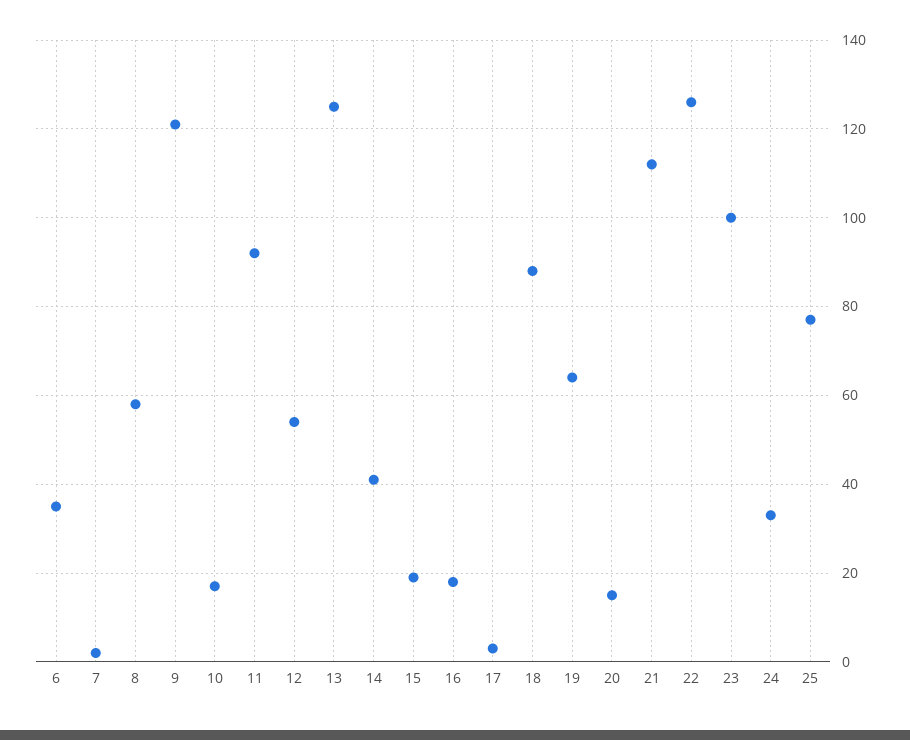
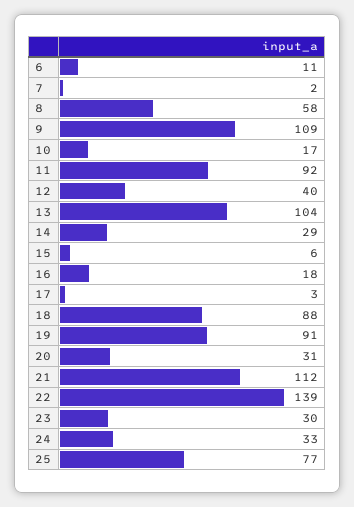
  {
-   "6": 35,
+   "6": 11,
    "7": 2,
    "8": 58,
-   "9": 120,
+   "9": 109,
    "10": 17,
    "11": 92,
-   "12": 55,
+   "12": 40,
-   "13": 125,
+   "13": 104,
-   "14": 40,
+   "14": 29,
-   "15": 20,
+   "15": 6,
    "16": 18,
    "17": 3,
    "18": 88,
-   "19": 65,
+   "19": 91,
-   "20": 15,
+   "20": 31,
    "21": 112,
-   "22": 125,
+   "22": 139,
-   "23": 100,
+   "23": 30,
    "24": 33,
    "25": 77
  }

